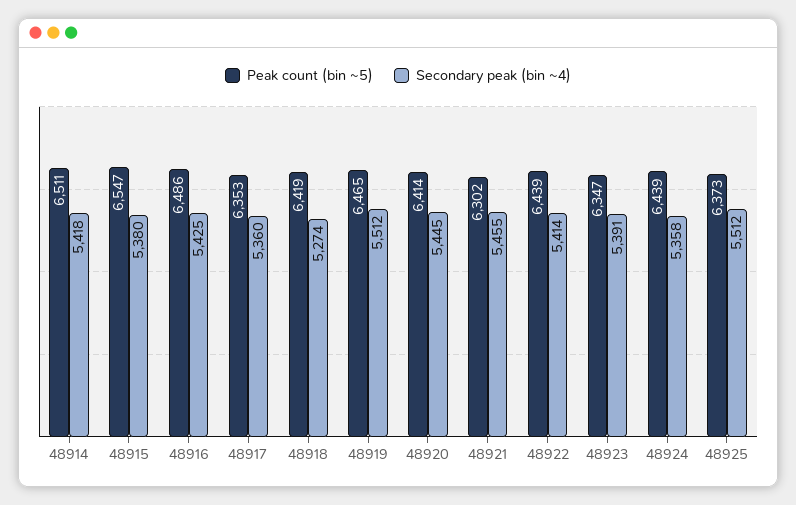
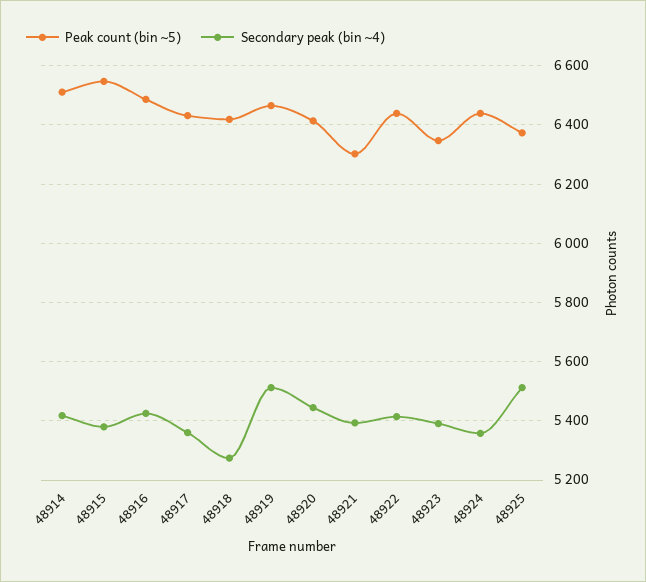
  {
    "Peak count (bin ~5)": {
      "48914": 6511,
      "48915": 6547,
      "48916": 6486,
-     "48917": 6353,
+     "48917": 6425,
      "48918": 6419,
      "48919": 6465,
      "48920": 6414,
      "48921": 6302,
      "48922": 6439,
      "48923": 6347,
      "48924": 6439,
      "48925": 6373
    },
    "Secondary peak (bin ~4)": {
      "48914": 5418,
      "48915": 5380,
      "48916": 5425,
      "48917": 5360,
      "48918": 5274,
      "48919": 5512,
      "48920": 5445,
-     "48921": 5455,
+     "48921": 5400,
      "48922": 5414,
      "48923": 5391,
      "48924": 5358,
      "48925": 5512
    }
  }

